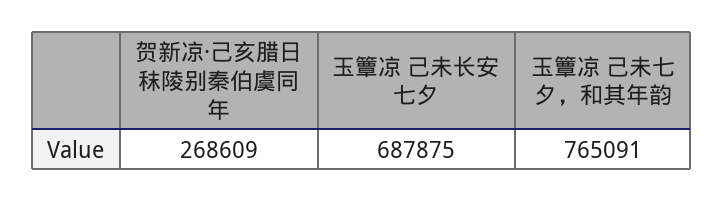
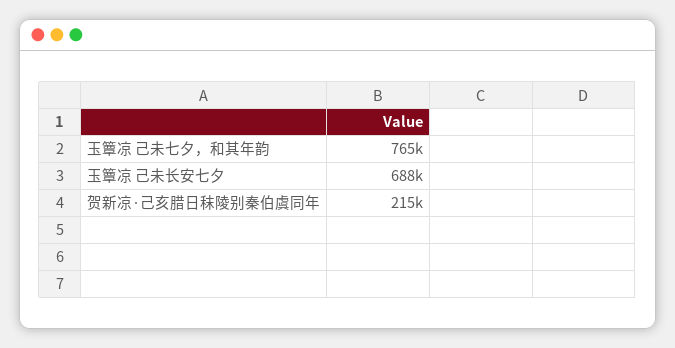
  {
-   "贺新凉·己亥腊日秣陵别秦伯虞同年": 268609,
+   "贺新凉·己亥腊日秣陵别秦伯虞同年": 215000,
    "玉簟凉 己未长安七夕": 687875,
    "玉簟凉 己未七夕，和其年韵": 765091
  }

